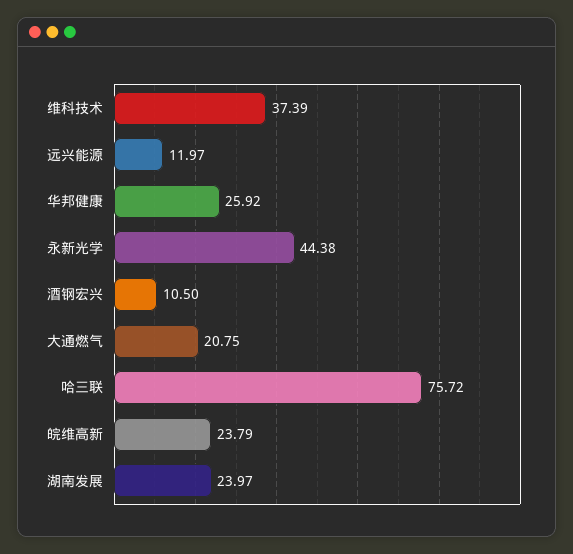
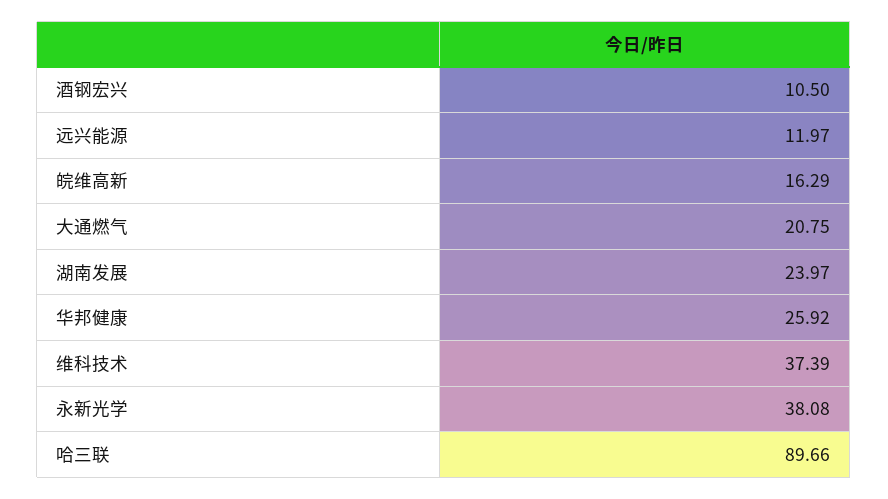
  {
    "维科技术": 37.39,
    "远兴能源": 11.97,
    "华邦健康": 25.92,
-   "永新光学": 44.38,
+   "永新光学": 38.08,
    "酒钢宏兴": 10.5,
    "大通燃气": 20.75,
-   "哈三联": 75.72,
+   "哈三联": 89.66,
-   "皖维高新": 23.79,
+   "皖维高新": 16.29,
    "湖南发展": 23.97
  }

